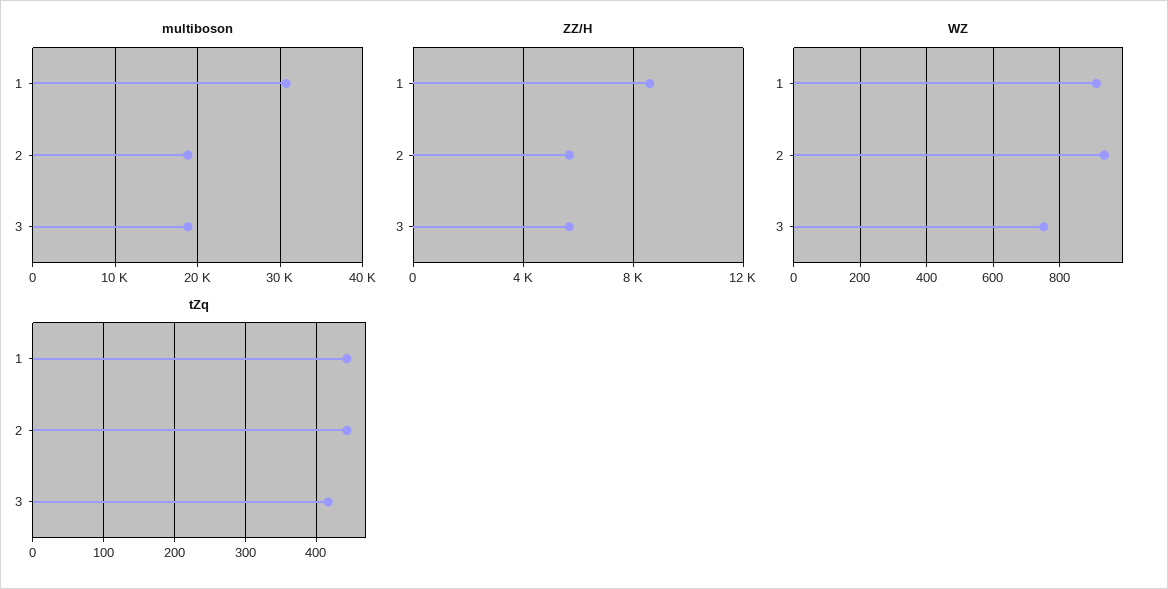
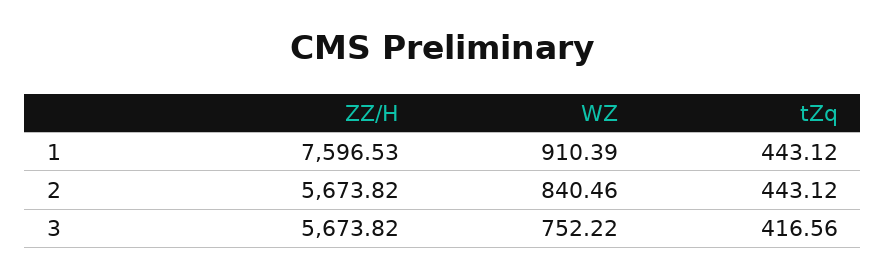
  {
-   "multiboson": {
-     "1": 31000,
-     "2": 19000,
-     "3": 19000
-   },
    "ZZ/H": {
-     "1": 8500,
+     "1": 7596.53,
      "2": 5673.82,
      "3": 5673.82
    },
    "WZ": {
      "1": 910.39,
-     "2": 940,
+     "2": 840.46,
      "3": 752.22
    },
    "tZq": {
      "1": 443.12,
      "2": 443.12,
      "3": 416.56
    }
  }

